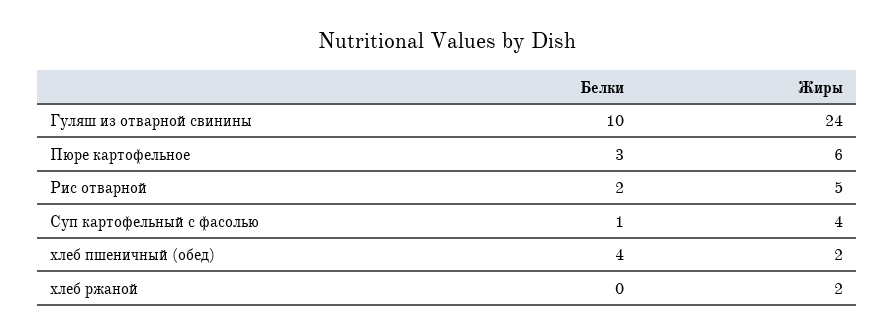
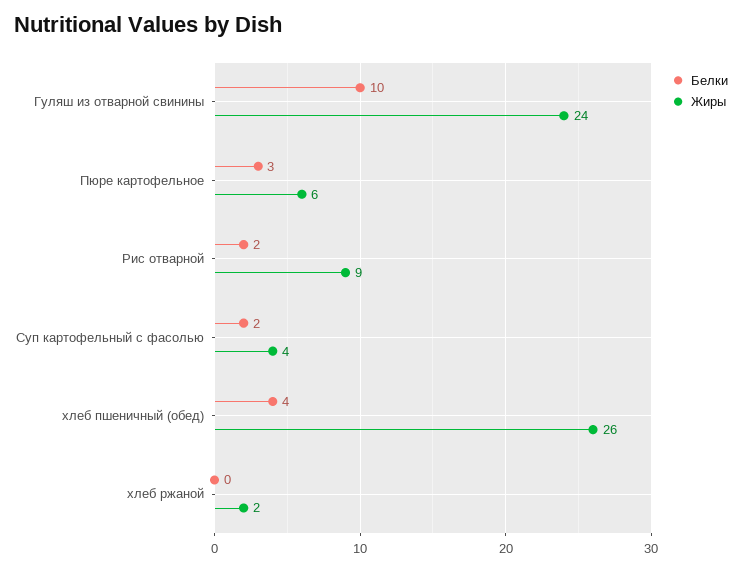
  {
    "Белки": {
      "Гуляш из отварной свинины": 10,
      "Пюре картофельное": 3,
      "Рис отварной": 2,
-     "Суп картофельный с фасолью": 1,
+     "Суп картофельный с фасолью": 2,
      "хлеб пшеничный (обед)": 4,
      "хлеб ржаной": 0
    },
    "Жиры": {
      "Гуляш из отварной свинины": 24,
      "Пюре картофельное": 6,
-     "Рис отварной": 5,
+     "Рис отварной": 9,
      "Суп картофельный с фасолью": 4,
-     "хлеб пшеничный (обед)": 2,
+     "хлеб пшеничный (обед)": 26,
      "хлеб ржаной": 2
    }
  }

